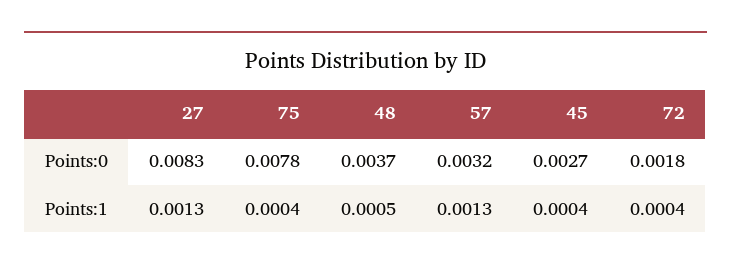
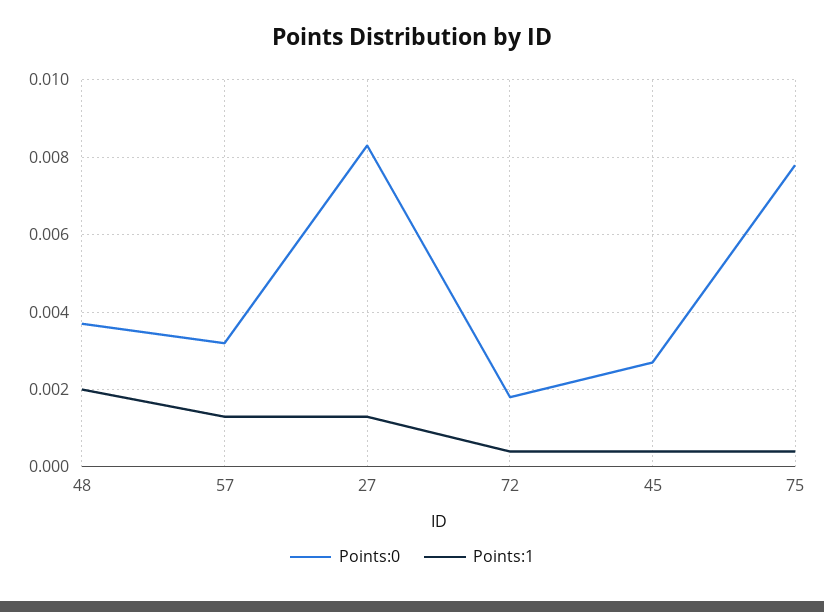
  {
    "Points:0": {
      "27": 0.0083,
      "75": 0.0078,
      "48": 0.0037,
      "57": 0.0032,
      "45": 0.0027,
      "72": 0.0018
    },
    "Points:1": {
      "27": 0.0013,
      "75": 0.0004,
-     "48": 0.0005,
+     "48": 0.002,
      "57": 0.0013,
      "45": 0.0004,
      "72": 0.0004
    }
  }

